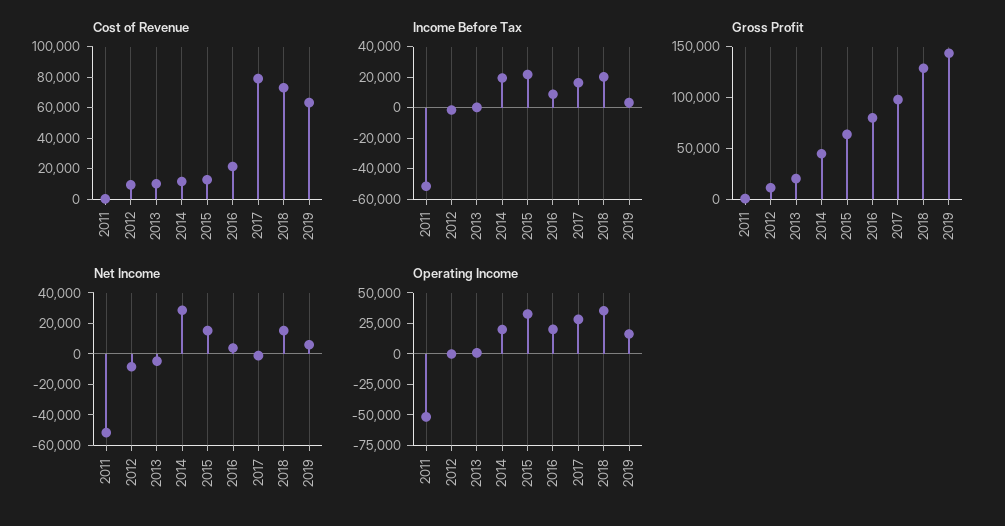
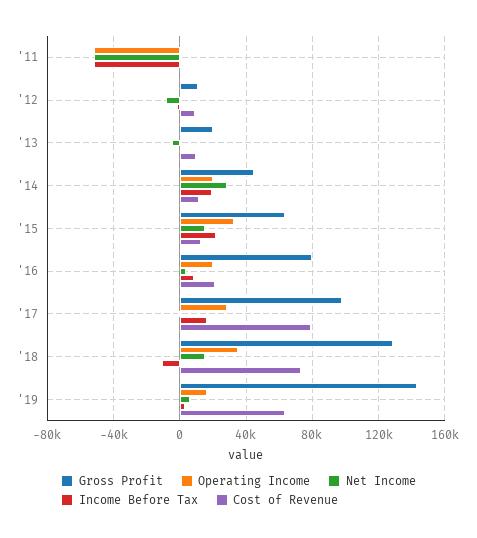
  {
    "Cost of Revenue": {
      "2011": 0,
      "2012": 10000,
      "2013": 10000,
      "2014": 10000,
      "2015": 15000,
      "2016": 20000,
      "2017": 80000,
      "2018": 75000,
      "2019": 65000
    },
    "Income Before Tax": {
      "2011": -50000,
      "2012": 0,
      "2013": 0,
      "2014": 20000,
      "2015": 20000,
      "2016": 10000,
      "2017": 15000,
-     "2018": 20000,
+     "2018": -10000,
      "2019": 5000
    },
    "Gross Profit": {
      "2011": 0,
      "2012": 10000,
      "2013": 20000,
      "2014": 45000,
      "2015": 65000,
      "2016": 80000,
      "2017": 100000,
      "2018": 130000,
      "2019": 145000
    },
    "Net Income": {
      "2011": -50000,
      "2012": -10000,
      "2013": -5000,
      "2014": 30000,
      "2015": 15000,
      "2016": 5000,
      "2017": 0,
      "2018": 15000,
      "2019": 5000
    },
    "Operating Income": {
      "2011": -50000,
      "2012": 0,
      "2013": 0,
      "2014": 20000,
      "2015": 35000,
      "2016": 20000,
      "2017": 30000,
      "2018": 35000,
      "2019": 15000
    }
  }

